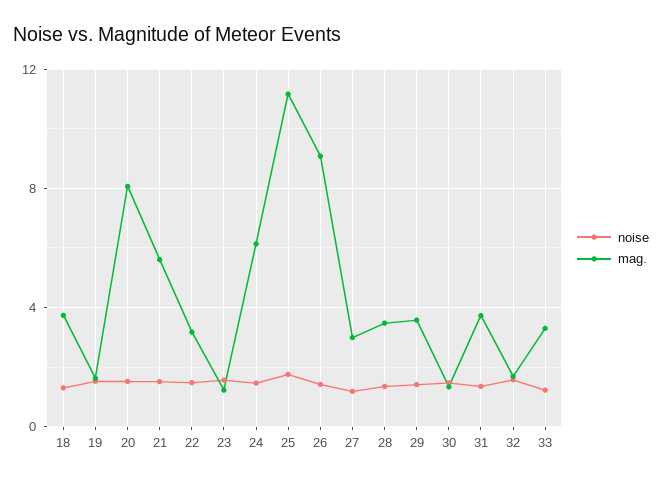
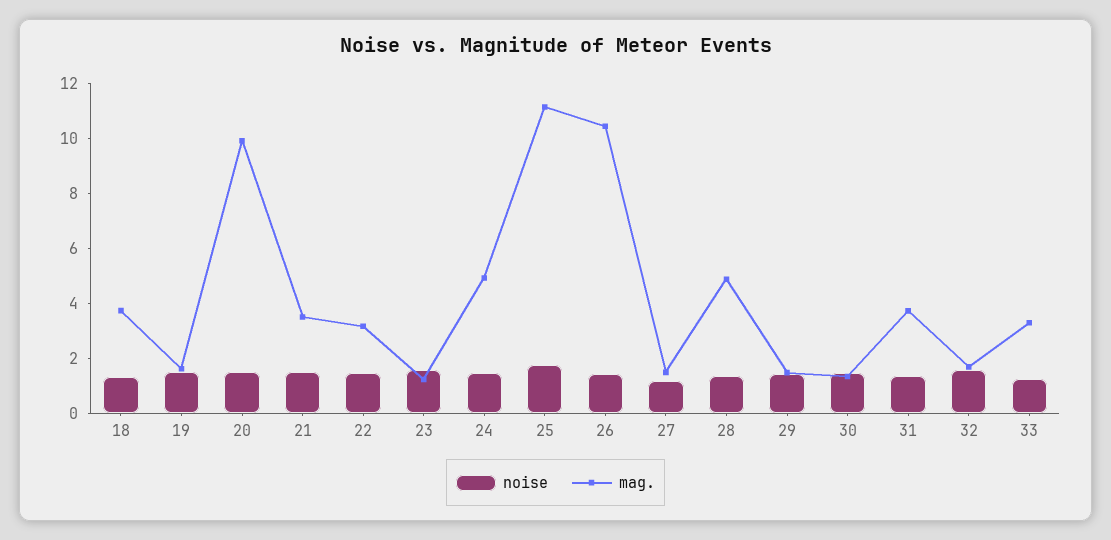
  {
    "noise": {
      "18": 1.5,
      "19": 1.5,
      "20": 1.5,
      "21": 1.5,
      "22": 1.5,
      "23": 1.5,
      "24": 1.5,
      "25": 2,
      "26": 1.5,
      "27": 1,
      "28": 1.5,
      "29": 1.5,
      "30": 1.5,
      "31": 1.5,
      "32": 1.5,
      "33": 1
    },
    "mag.": {
      "18": 3.5,
      "19": 1.5,
-     "20": 8,
+     "20": 10,
-     "21": 5.5,
+     "21": 3.5,
      "22": 3,
      "23": 1,
-     "24": 6,
+     "24": 5,
      "25": 11,
-     "26": 9,
+     "26": 10.5,
-     "27": 3,
+     "27": 1.5,
-     "28": 3.5,
+     "28": 5,
-     "29": 3.5,
+     "29": 1.5,
      "30": 1.5,
      "31": 3.5,
      "32": 1.5,
      "33": 3.5
    }
  }

